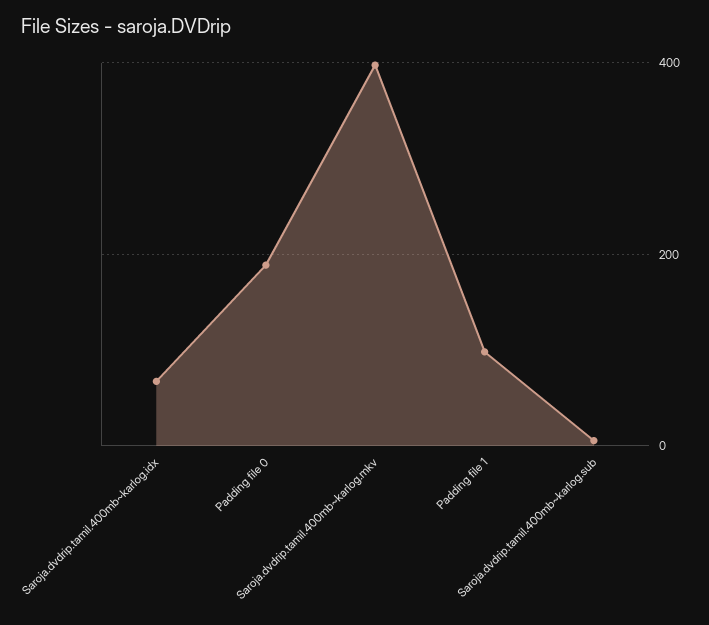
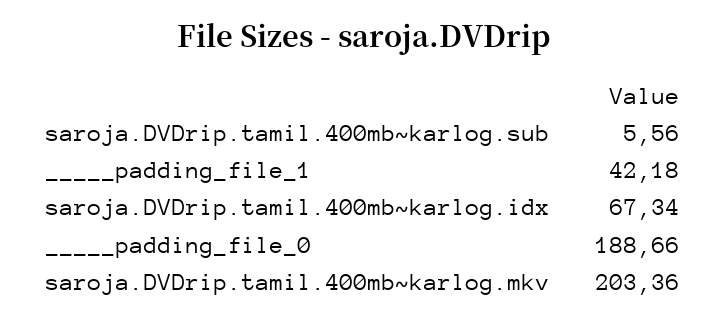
  {
    "Saroja.dvdrip.tamil.400mb~karlog.idx": 67.34,
    "Padding file 0": 188.66,
-   "Saroja.dvdrip.tamil.400mb~karlog.mkv": 400,
+   "Saroja.dvdrip.tamil.400mb~karlog.mkv": 203.36,
-   "Padding file 1": 100,
+   "Padding file 1": 42.18,
    "Saroja.dvdrip.tamil.400mb~karlog.sub": 5.56
  }

